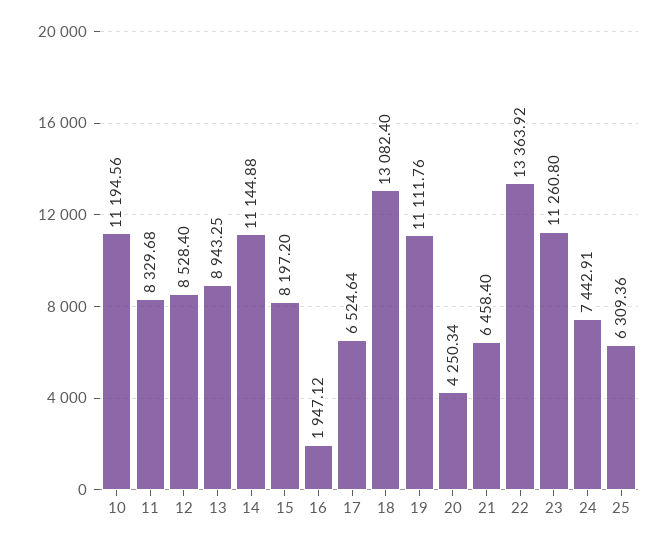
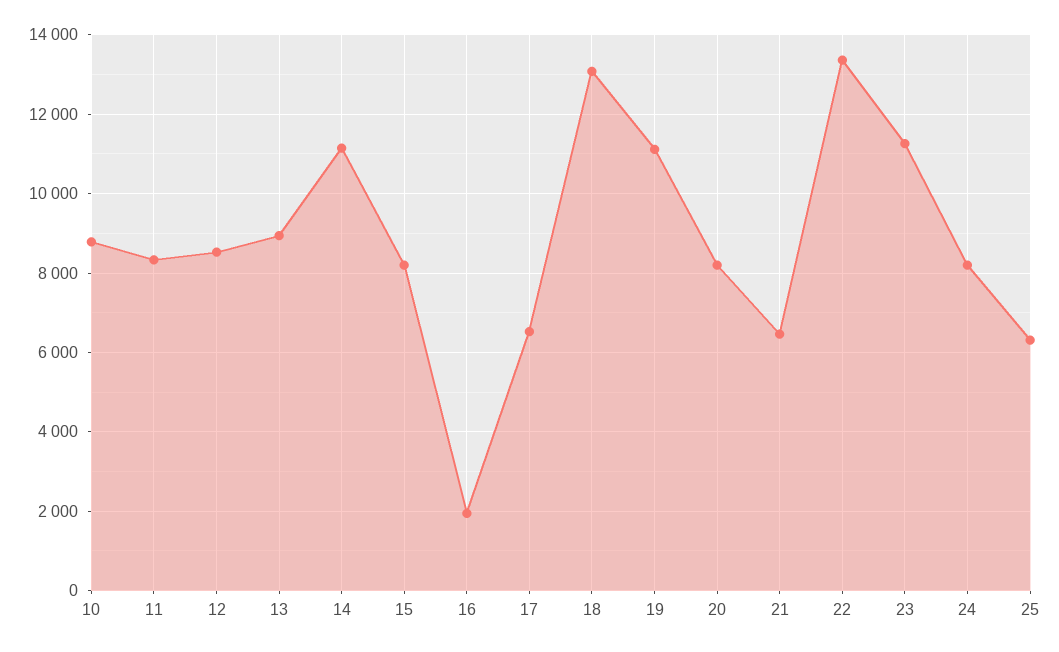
  {
-   "10": 11194.56,
+   "10": 8800,
    "11": 8329.68,
    "12": 8528.4,
    "13": 8943.25,
    "14": 11144.88,
    "15": 8197.2,
    "16": 1947.12,
    "17": 6524.64,
    "18": 13082.4,
    "19": 11111.76,
-   "20": 4250.34,
+   "20": 8200,
    "21": 6458.4,
    "22": 13363.92,
    "23": 11260.8,
-   "24": 7442.91,
+   "24": 8200,
    "25": 6309.36
  }

